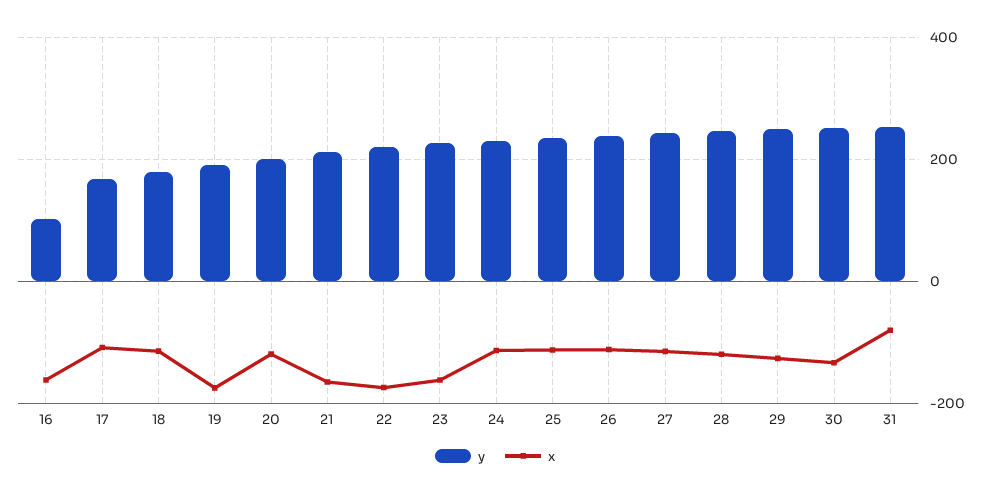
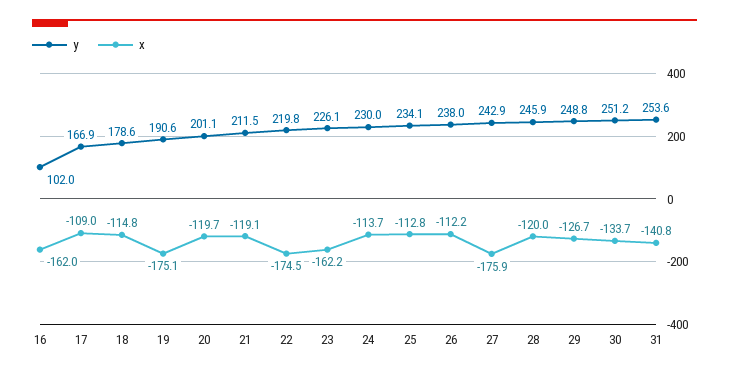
  {
    "y": {
      "16": 102,
      "17": 166.9,
      "18": 178.6,
      "19": 190.6,
      "20": 201.1,
      "21": 211.5,
      "22": 219.8,
      "23": 226.1,
      "24": 230,
      "25": 234.1,
      "26": 238,
      "27": 242.9,
      "28": 245.9,
      "29": 248.8,
      "30": 251.2,
      "31": 253.6
    },
    "x": {
      "16": -162,
      "17": -109,
      "18": -114.8,
      "19": -175.1,
      "20": -119.7,
-     "21": -160,
+     "21": -119.1,
      "22": -174.5,
      "23": -162.2,
      "24": -113.7,
      "25": -112.8,
      "26": -112.2,
-     "27": -120,
+     "27": -175.9,
      "28": -120,
      "29": -126.7,
      "30": -133.7,
-     "31": -80
+     "31": -140.8
    }
  }

